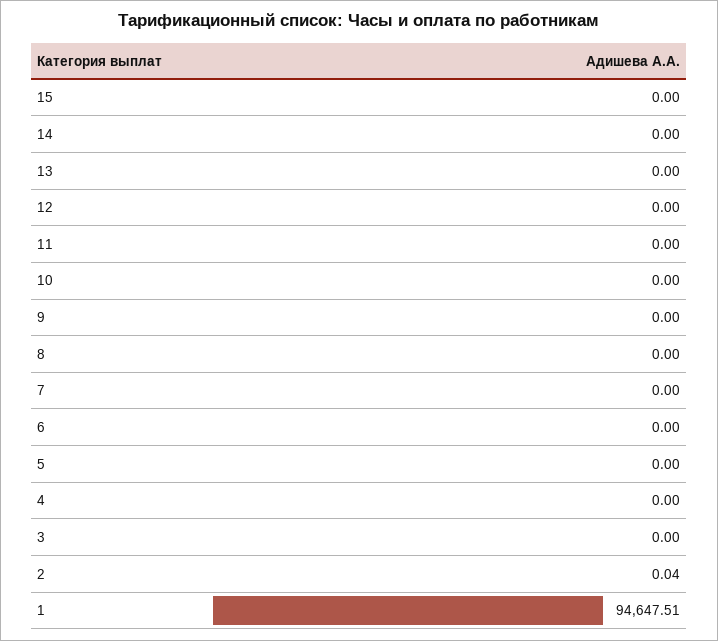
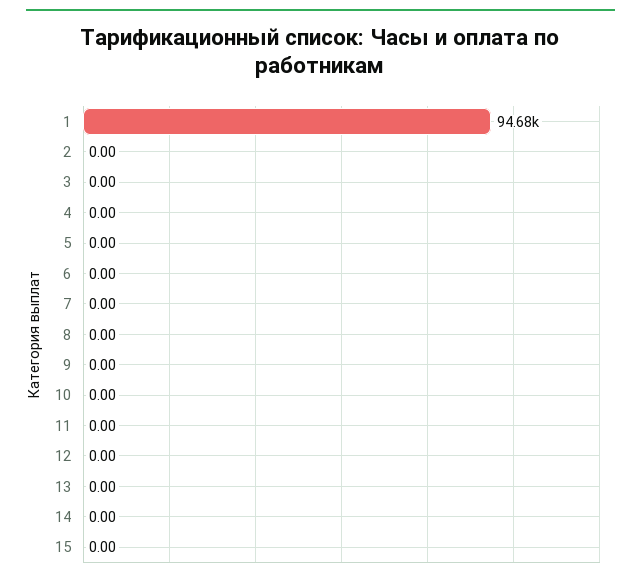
  {
    "15": 0,
    "14": 0,
    "13": 0,
    "12": 0,
    "11": 0,
    "10": 0,
    "9": 0,
    "8": 0,
    "7": 0,
    "6": 0,
    "5": 0,
    "4": 0,
    "3": 0,
-   "2": 0.04,
+   "2": 0,
-   "1": 94647.51
+   "1": 94680
  }

